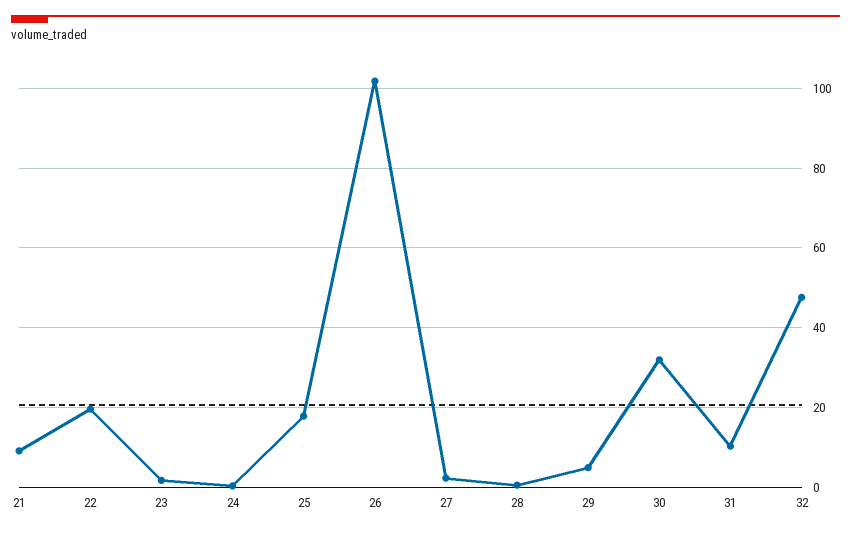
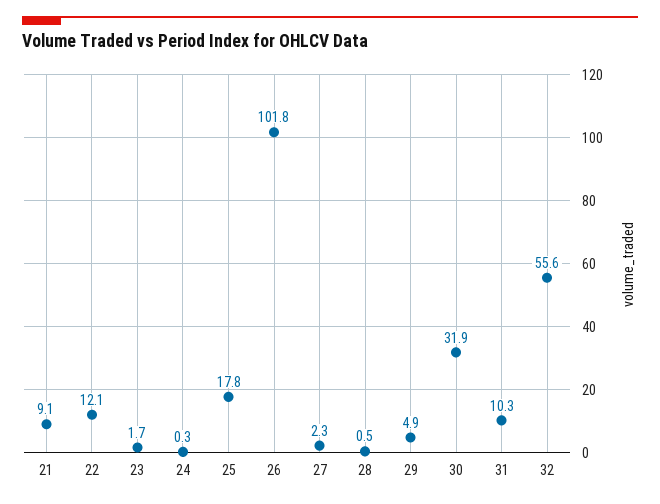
  {
    "21": 9.1,
-   "22": 20,
+   "22": 12.1,
    "23": 1.7,
    "24": 0.3,
    "25": 17.8,
    "26": 101.8,
    "27": 2.3,
    "28": 0.5,
    "29": 4.9,
    "30": 31.9,
    "31": 10.3,
-   "32": 48
+   "32": 55.6
  }

